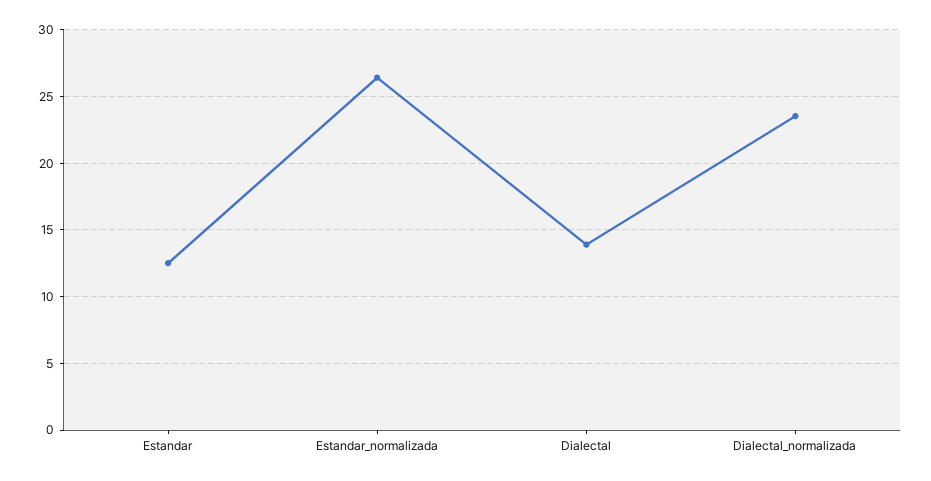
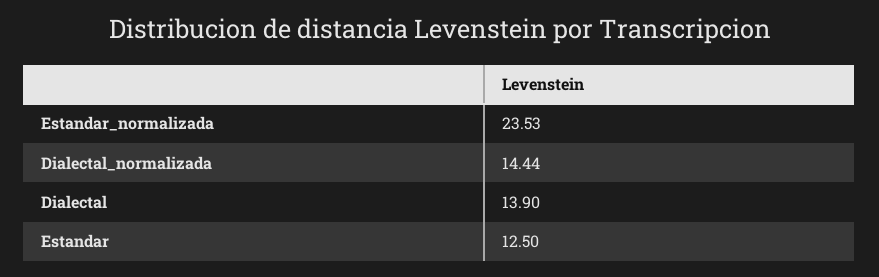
  {
    "Estandar": 12.5,
-   "Estandar_normalizada": 26.5,
+   "Estandar_normalizada": 23.53,
    "Dialectal": 13.9,
-   "Dialectal_normalizada": 23.5
+   "Dialectal_normalizada": 14.44
  }

